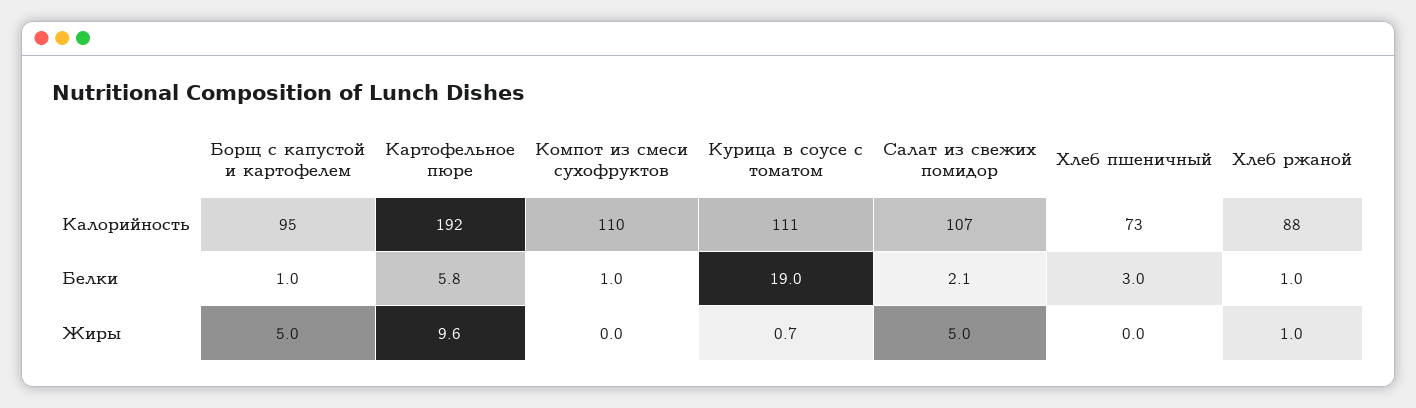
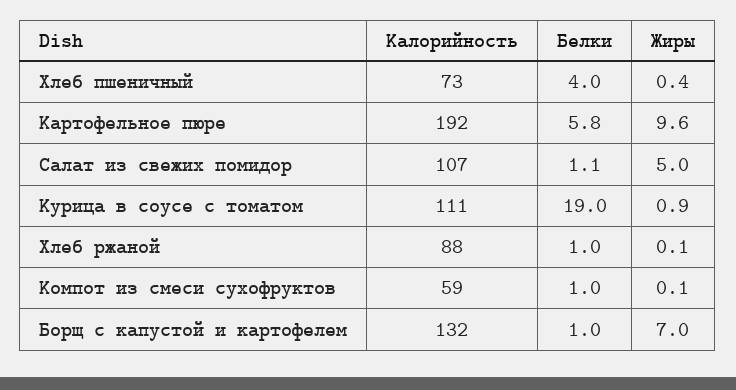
  {
    "Борщ с капустой и картофелем": {
-     "Калорийность": 95,
+     "Калорийность": 132,
      "Белки": 1,
-     "Жиры": 5
+     "Жиры": 7
    },
    "Картофельное пюре": {
      "Калорийность": 192,
      "Белки": 5.8,
      "Жиры": 9.6
    },
    "Компот из смеси сухофруктов": {
-     "Калорийность": 110,
+     "Калорийность": 59,
      "Белки": 1,
-     "Жиры": 0
+     "Жиры": 0.1
    },
    "Курица в соусе с томатом": {
      "Калорийность": 111,
      "Белки": 19,
-     "Жиры": 0.7
+     "Жиры": 0.9
    },
    "Салат из свежих помидор": {
      "Калорийность": 107,
-     "Белки": 2.1,
+     "Белки": 1.1,
      "Жиры": 5
    },
    "Хлеб пшеничный": {
      "Калорийность": 73,
-     "Белки": 3,
+     "Белки": 4,
-     "Жиры": 0
+     "Жиры": 0.4
    },
    "Хлеб ржаной": {
      "Калорийность": 88,
      "Белки": 1,
-     "Жиры": 1
+     "Жиры": 0.1
    }
  }

